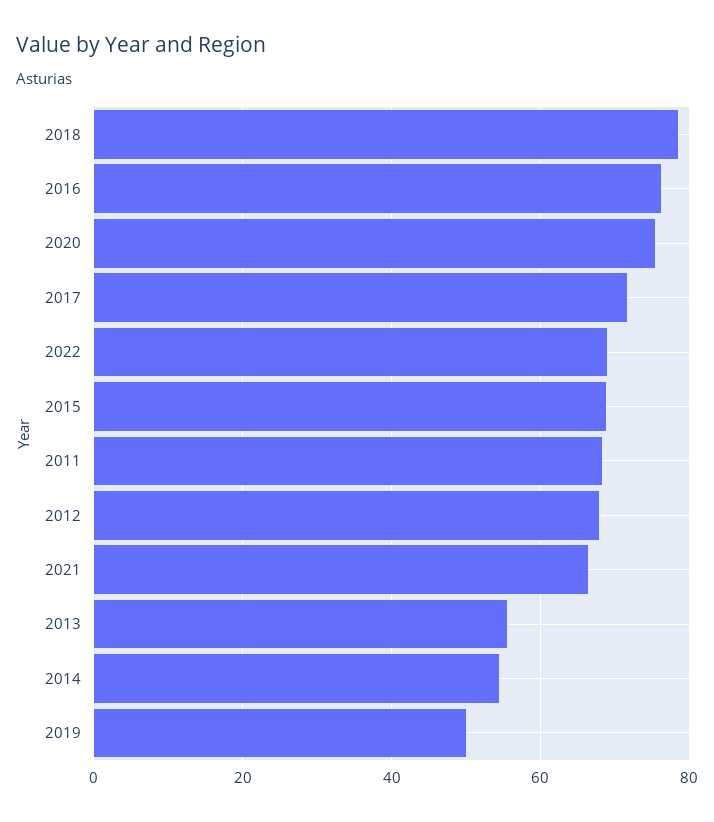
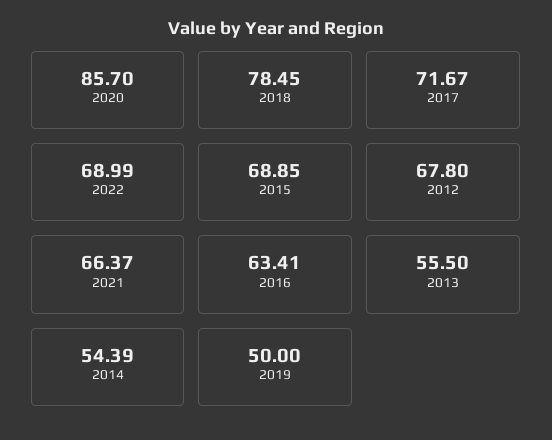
  {
    "2018": 78.45,
-   "2016": 76,
+   "2016": 63.41,
-   "2020": 76,
+   "2020": 85.7,
    "2017": 71.67,
    "2022": 68.99,
    "2015": 68.85,
-   "2011": 68,
    "2012": 67.8,
    "2021": 66.37,
    "2013": 55.5,
    "2014": 54.39,
    "2019": 50
  }

